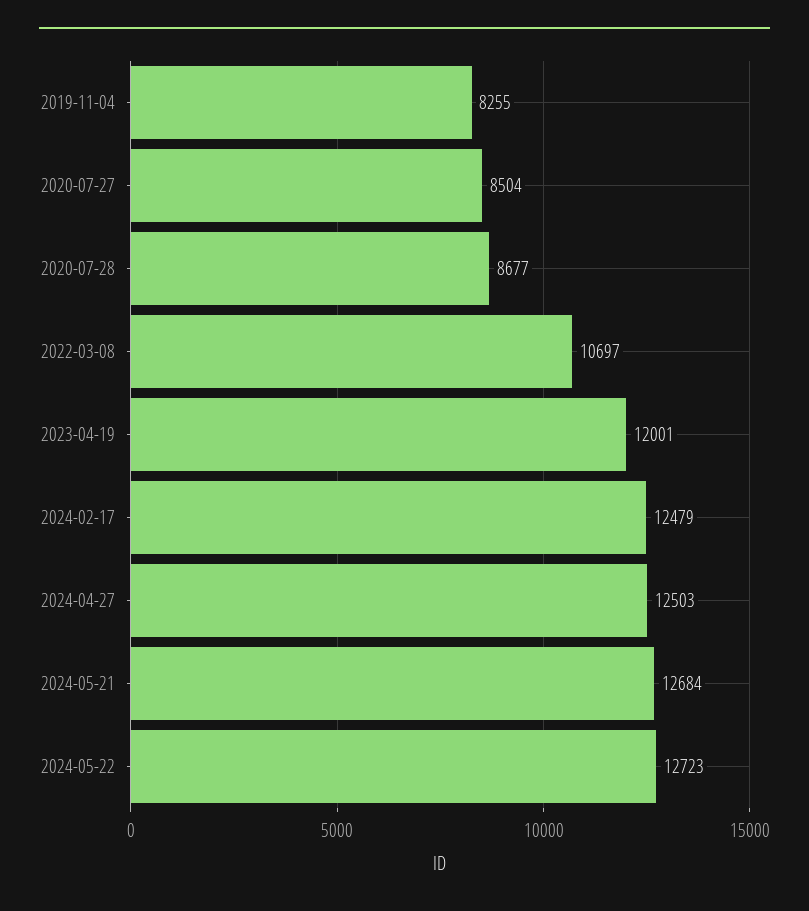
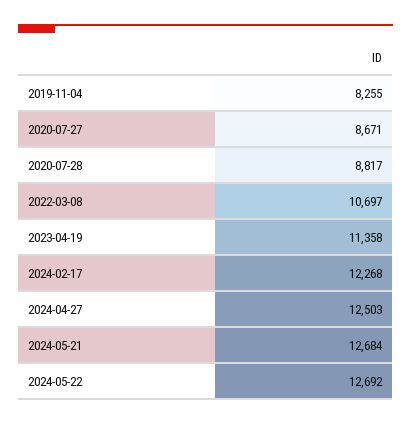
  {
    "2019-11-04": 8255,
-   "2020-07-27": 8504,
+   "2020-07-27": 8671,
-   "2020-07-28": 8677,
+   "2020-07-28": 8817,
    "2022-03-08": 10697,
-   "2023-04-19": 12001,
+   "2023-04-19": 11358,
-   "2024-02-17": 12479,
+   "2024-02-17": 12268,
    "2024-04-27": 12503,
    "2024-05-21": 12684,
-   "2024-05-22": 12723
+   "2024-05-22": 12692
  }

